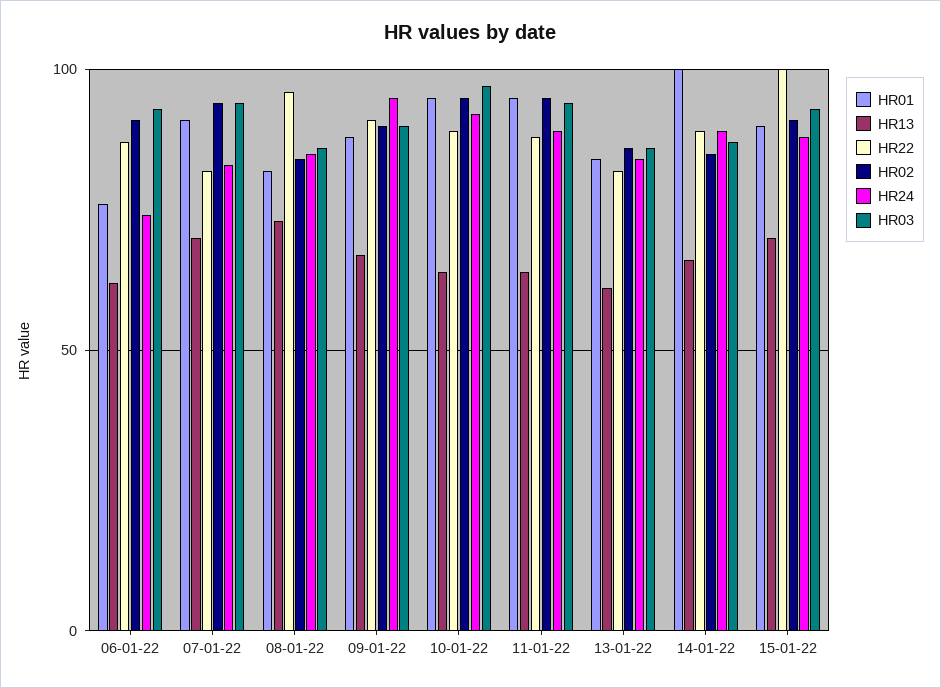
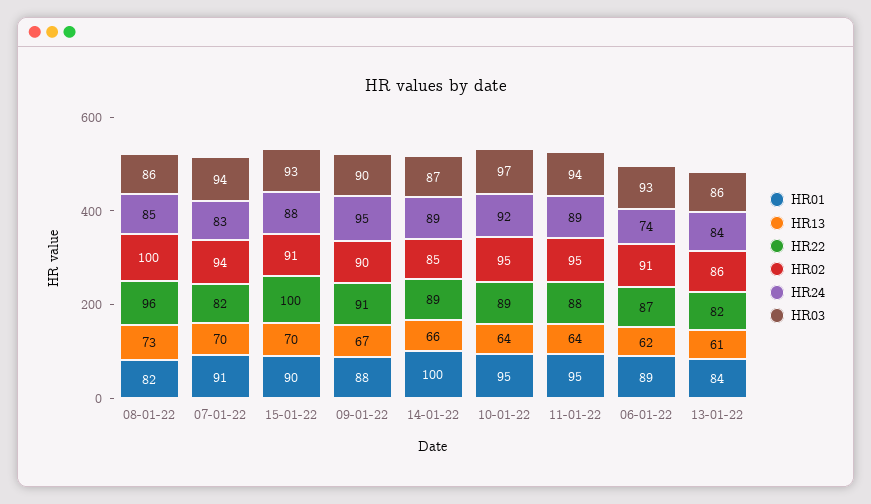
  {
    "HR01": {
-     "06-01-22": 75,
+     "06-01-22": 89,
      "07-01-22": 91,
      "08-01-22": 82,
      "09-01-22": 88,
      "10-01-22": 95,
      "11-01-22": 95,
      "13-01-22": 84,
      "14-01-22": 100,
      "15-01-22": 90
    },
    "HR13": {
      "06-01-22": 62,
      "07-01-22": 70,
      "08-01-22": 73,
      "09-01-22": 67,
      "10-01-22": 64,
      "11-01-22": 64,
      "13-01-22": 61,
      "14-01-22": 66,
      "15-01-22": 70
    },
    "HR22": {
      "06-01-22": 87,
      "07-01-22": 82,
      "08-01-22": 96,
      "09-01-22": 91,
      "10-01-22": 89,
      "11-01-22": 88,
      "13-01-22": 82,
      "14-01-22": 89,
      "15-01-22": 100
    },
    "HR02": {
      "06-01-22": 91,
      "07-01-22": 94,
-     "08-01-22": 85,
+     "08-01-22": 100,
      "09-01-22": 90,
      "10-01-22": 95,
      "11-01-22": 95,
      "13-01-22": 86,
      "14-01-22": 85,
      "15-01-22": 91
    },
    "HR24": {
      "06-01-22": 74,
      "07-01-22": 83,
      "08-01-22": 85,
      "09-01-22": 95,
      "10-01-22": 92,
      "11-01-22": 89,
      "13-01-22": 84,
      "14-01-22": 89,
      "15-01-22": 88
    },
    "HR03": {
      "06-01-22": 93,
      "07-01-22": 94,
      "08-01-22": 86,
      "09-01-22": 90,
      "10-01-22": 97,
      "11-01-22": 94,
      "13-01-22": 86,
      "14-01-22": 87,
      "15-01-22": 93
    }
  }

